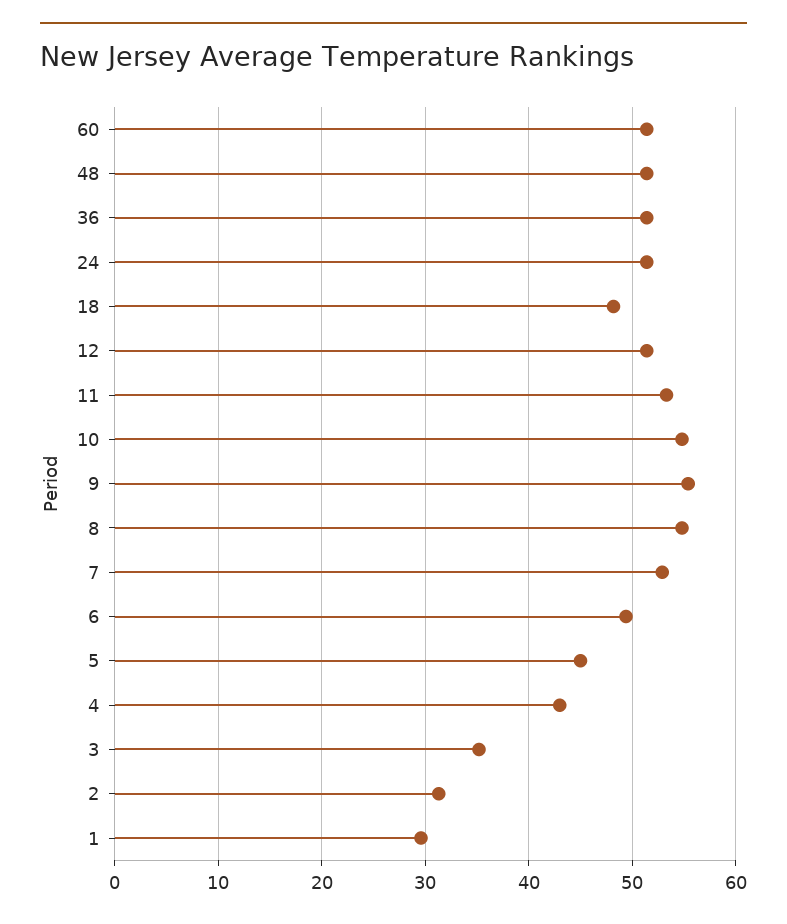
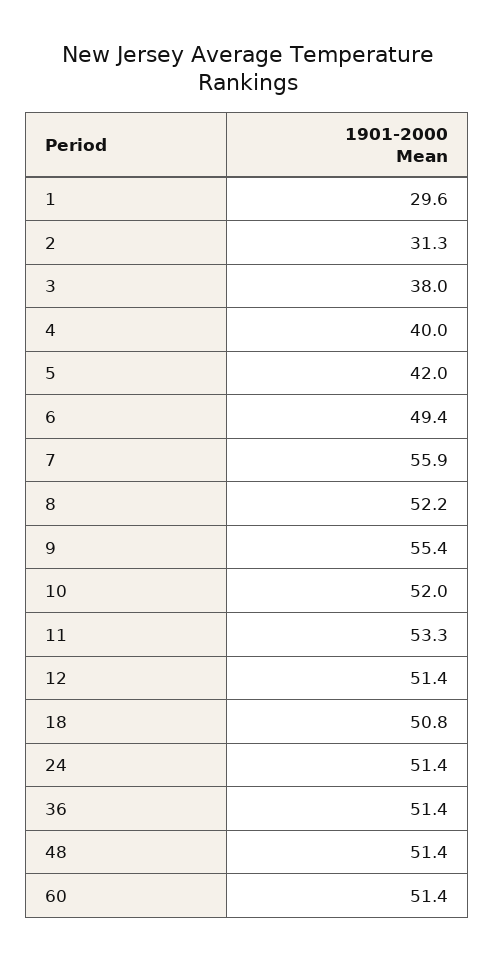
  {
    "60": 51.4,
    "48": 51.4,
    "36": 51.4,
    "24": 51.4,
-   "18": 48,
+   "18": 50.8,
    "12": 51.4,
    "11": 53.3,
-   "10": 55,
+   "10": 52,
    "9": 55.4,
-   "8": 55,
+   "8": 52.2,
-   "7": 53,
+   "7": 55.9,
    "6": 49.4,
-   "5": 45,
+   "5": 42,
-   "4": 43,
+   "4": 40,
-   "3": 35,
+   "3": 38,
    "2": 31.3,
    "1": 29.6
  }

